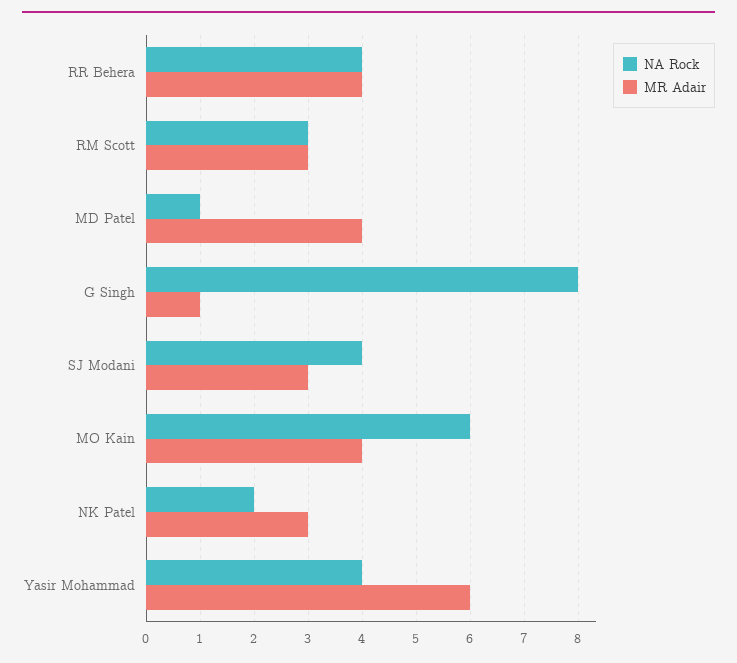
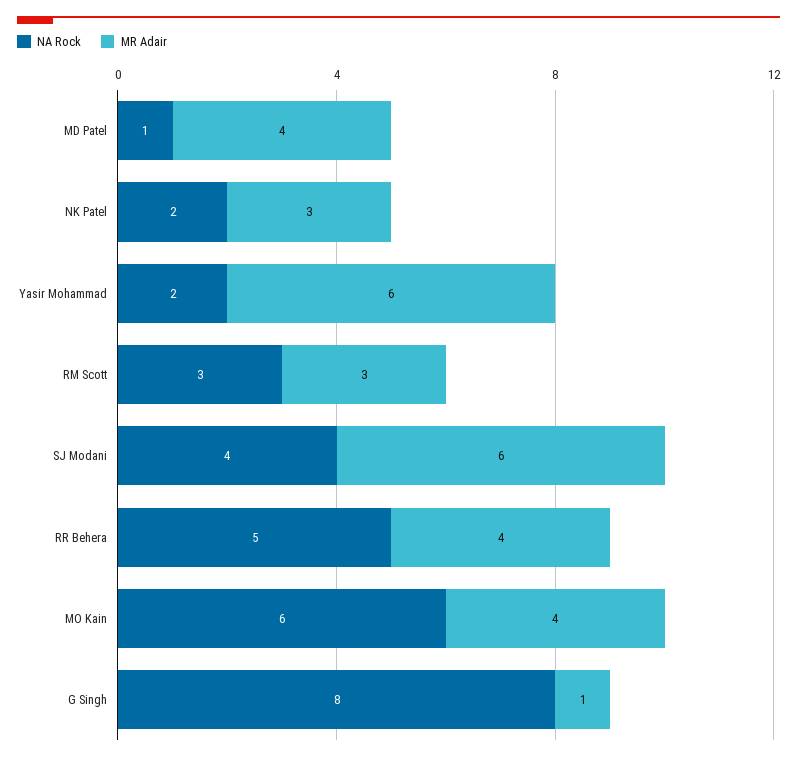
  {
    "NA Rock": {
-     "RR Behera": 4,
+     "RR Behera": 5,
      "RM Scott": 3,
      "MD Patel": 1,
      "G Singh": 8,
      "SJ Modani": 4,
      "MO Kain": 6,
      "NK Patel": 2,
-     "Yasir Mohammad": 4
+     "Yasir Mohammad": 2
    },
    "MR Adair": {
      "RR Behera": 4,
      "RM Scott": 3,
      "MD Patel": 4,
      "G Singh": 1,
-     "SJ Modani": 3,
+     "SJ Modani": 6,
      "MO Kain": 4,
      "NK Patel": 3,
      "Yasir Mohammad": 6
    }
  }

